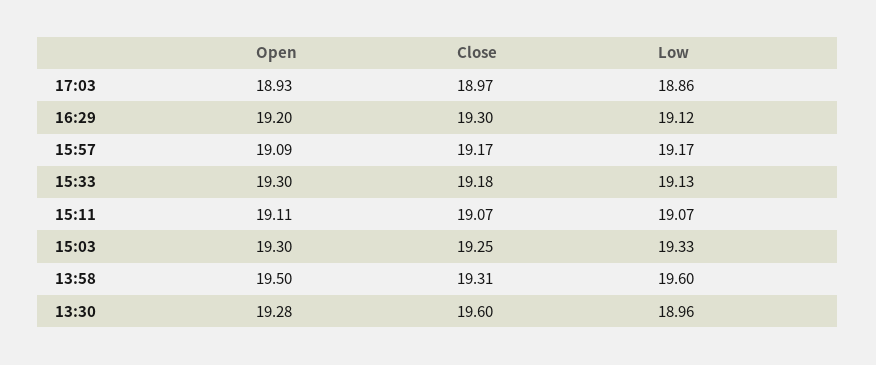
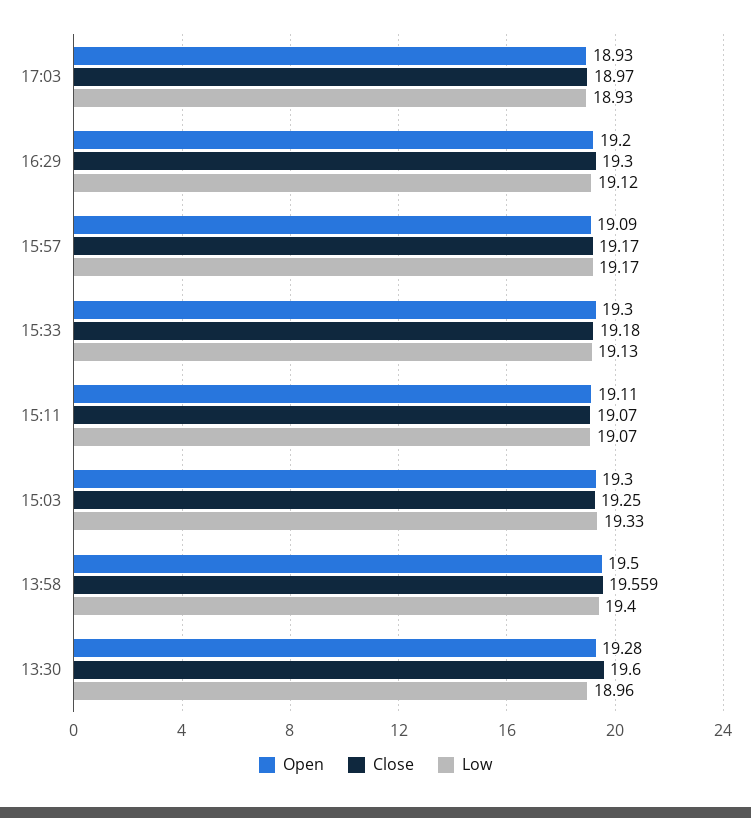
  {
    "Open": {
      "17:03": 18.93,
      "16:29": 19.2,
      "15:57": 19.09,
      "15:33": 19.3,
      "15:11": 19.11,
      "15:03": 19.3,
      "13:58": 19.5,
      "13:30": 19.28
    },
    "Close": {
      "17:03": 18.97,
      "16:29": 19.3,
      "15:57": 19.17,
      "15:33": 19.18,
      "15:11": 19.07,
      "15:03": 19.25,
-     "13:58": 19.31,
+     "13:58": 19.559,
      "13:30": 19.6
    },
    "Low": {
-     "17:03": 18.86,
+     "17:03": 18.93,
      "16:29": 19.12,
      "15:57": 19.17,
      "15:33": 19.13,
      "15:11": 19.07,
      "15:03": 19.33,
-     "13:58": 19.6,
+     "13:58": 19.4,
      "13:30": 18.96
    }
  }

